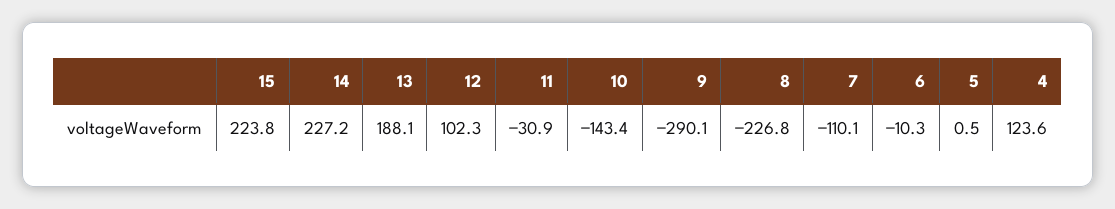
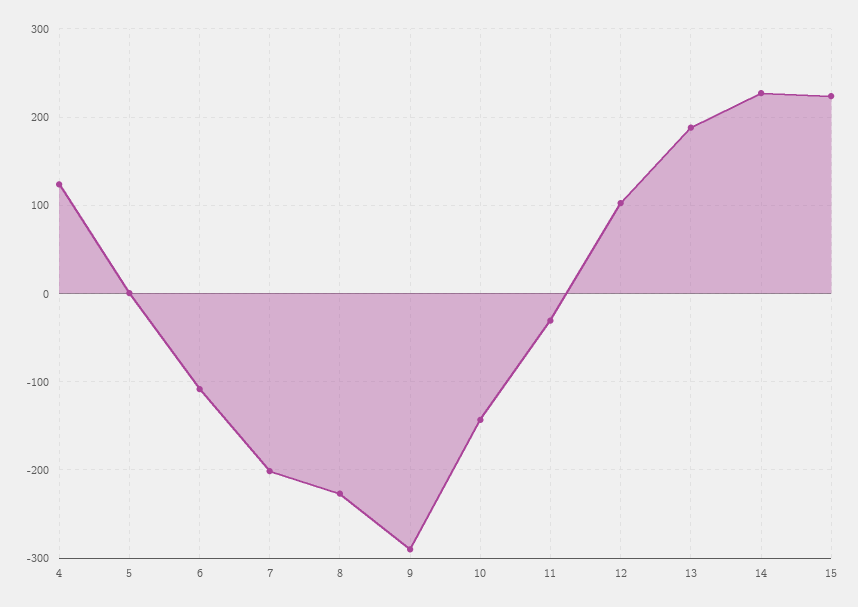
  {
    "15": 223.8,
    "14": 227.2,
    "13": 188.1,
    "12": 102.3,
    "11": -30.9,
    "10": -143.4,
    "9": -290.1,
    "8": -226.8,
-   "7": -110.1,
+   "7": -200,
-   "6": -10.3,
+   "6": -110,
    "5": 0.5,
    "4": 123.6
  }

